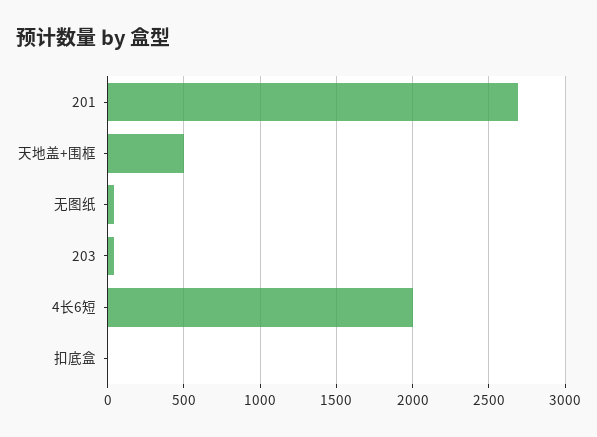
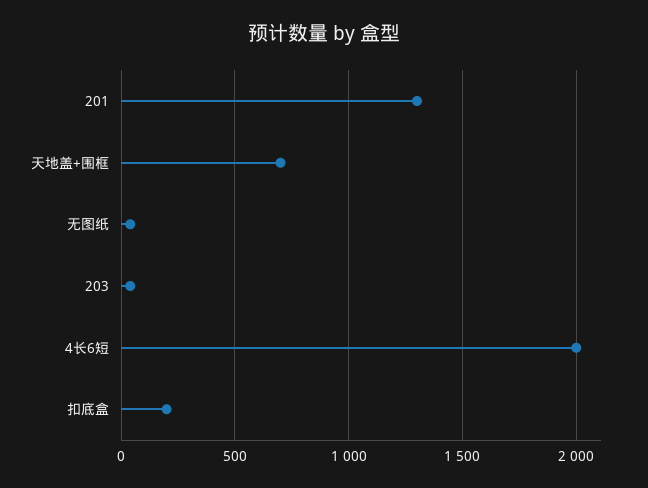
  {
-   "201": 2700,
+   "201": 1300,
-   "天地盖+围框": 500,
+   "天地盖+围框": 700,
    "无图纸": 50,
    "203": 50,
    "4长6短": 2000,
-   "扣底盒": 0
+   "扣底盒": 200
  }

